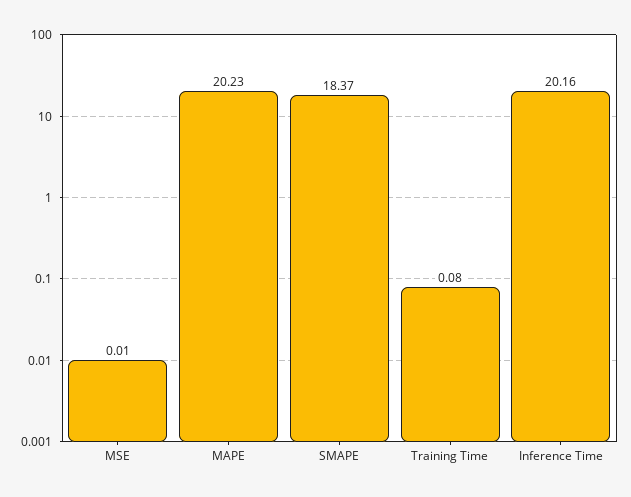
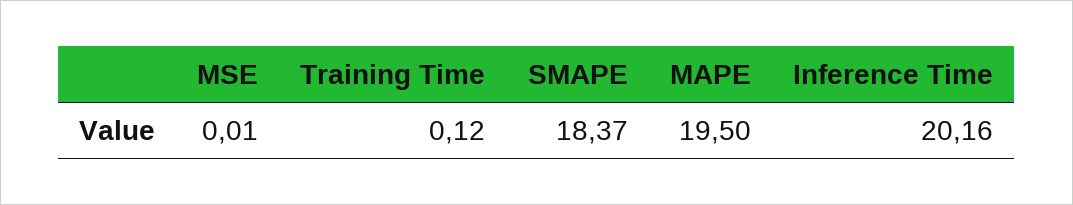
  {
    "MSE": 0.01,
-   "MAPE": 20.23,
+   "MAPE": 19.5,
    "SMAPE": 18.37,
-   "Training Time": 0.08,
+   "Training Time": 0.12,
    "Inference Time": 20.16
  }

